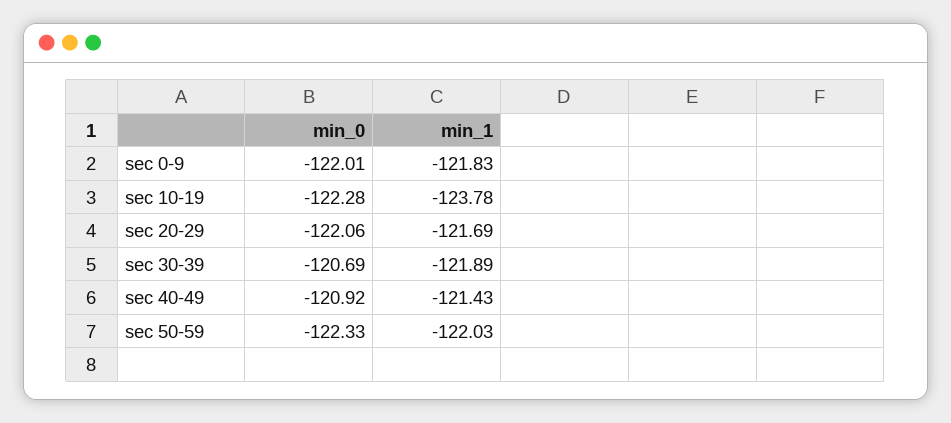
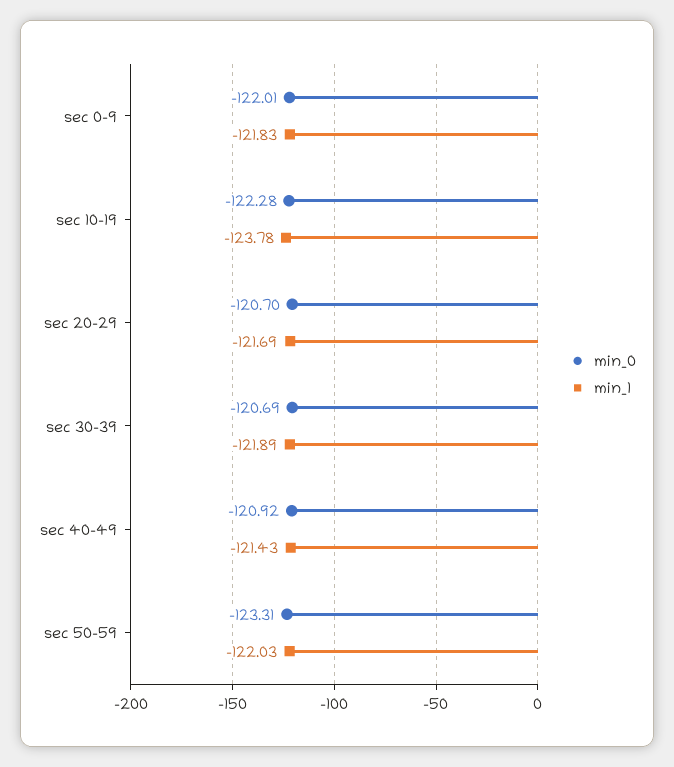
  {
    "min_0": {
      "sec 0-9": -122.01,
      "sec 10-19": -122.28,
-     "sec 20-29": -122.06,
+     "sec 20-29": -120.7,
      "sec 30-39": -120.69,
      "sec 40-49": -120.92,
-     "sec 50-59": -122.33
+     "sec 50-59": -123.31
    },
    "min_1": {
      "sec 0-9": -121.83,
      "sec 10-19": -123.78,
      "sec 20-29": -121.69,
      "sec 30-39": -121.89,
      "sec 40-49": -121.43,
      "sec 50-59": -122.03
    }
  }

